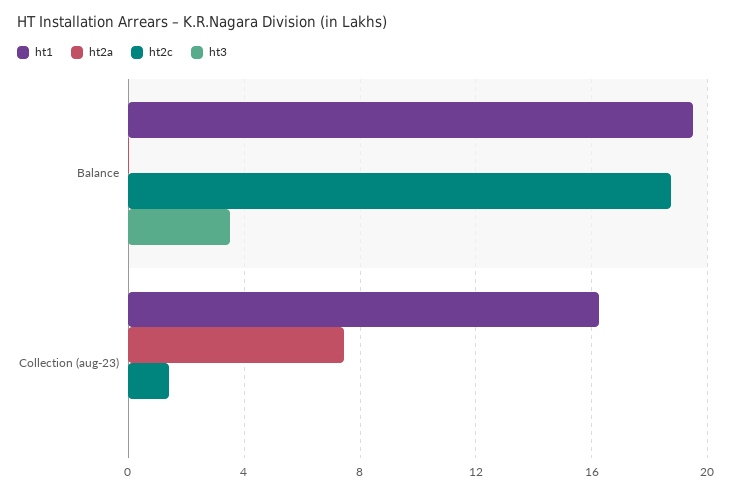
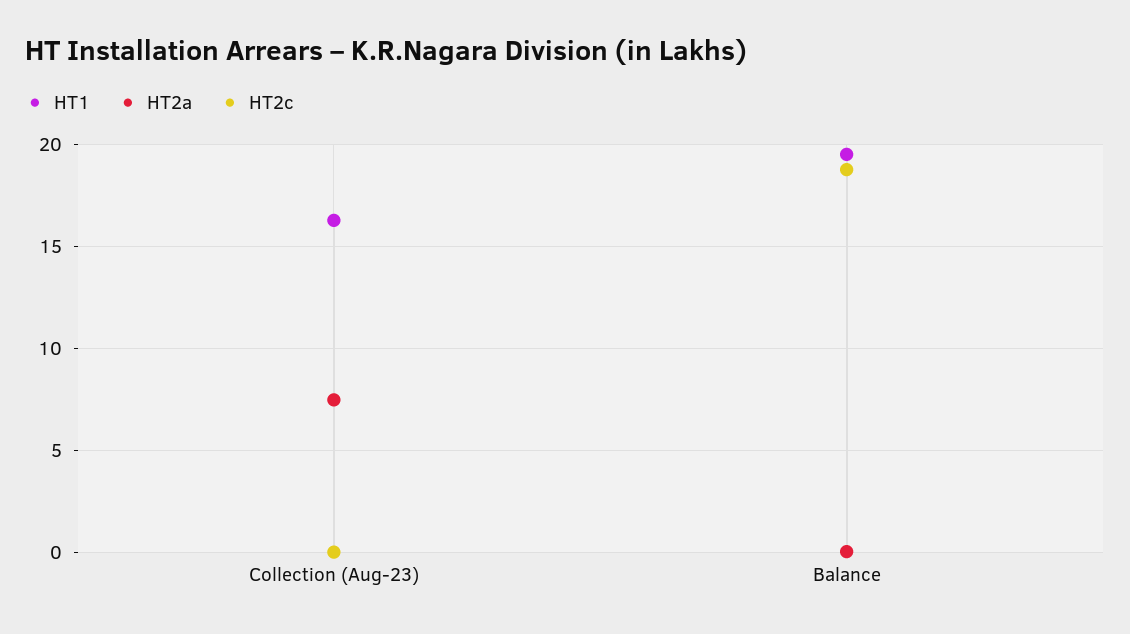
  {
    "ht1": {
      "Balance": 19.5,
      "Collection (aug-23)": 16.5
    },
    "ht2a": {
      "Balance": 0,
      "Collection (aug-23)": 7.5
    },
    "ht2c": {
      "Balance": 19,
-     "Collection (aug-23)": 1.5
+     "Collection (aug-23)": 0
-   },
+   }
-   "ht3": {
-     "Balance": 3.5,
-     "Collection (aug-23)": 0
-   }
  }

